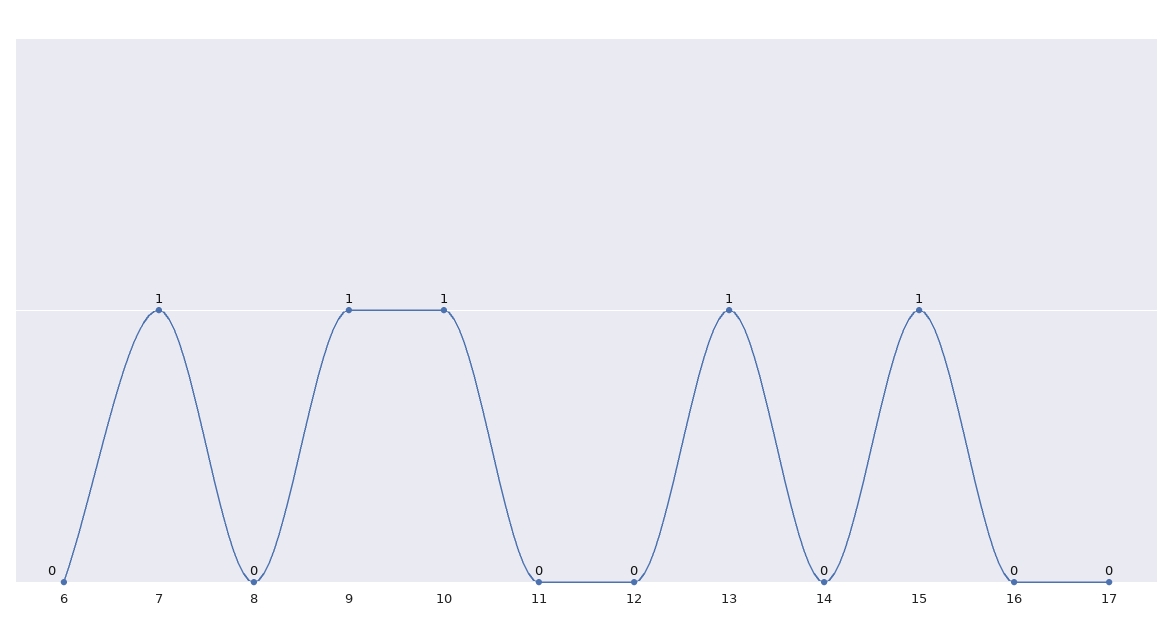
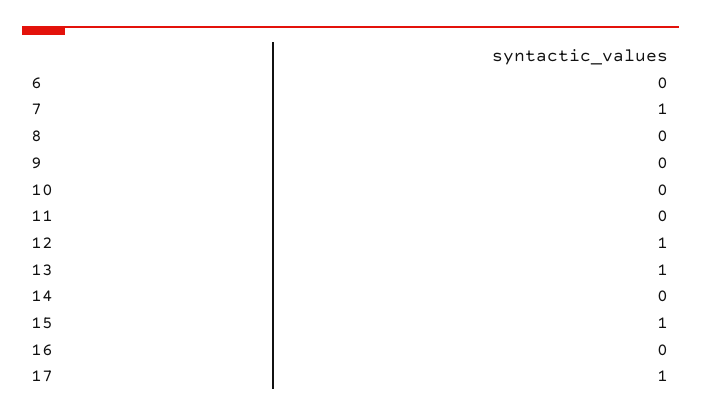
  {
    "6": 0,
    "7": 1,
    "8": 0,
-   "9": 1,
+   "9": 0,
-   "10": 1,
+   "10": 0,
    "11": 0,
-   "12": 0,
+   "12": 1,
    "13": 1,
    "14": 0,
    "15": 1,
    "16": 0,
-   "17": 0
+   "17": 1
  }

